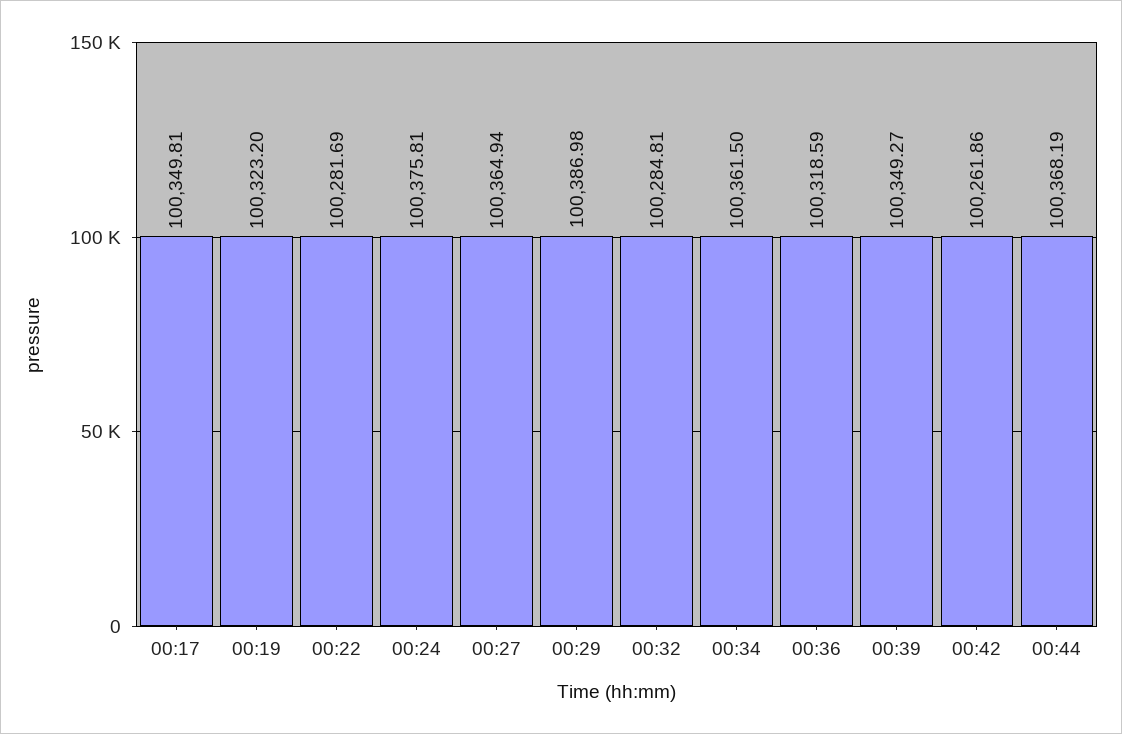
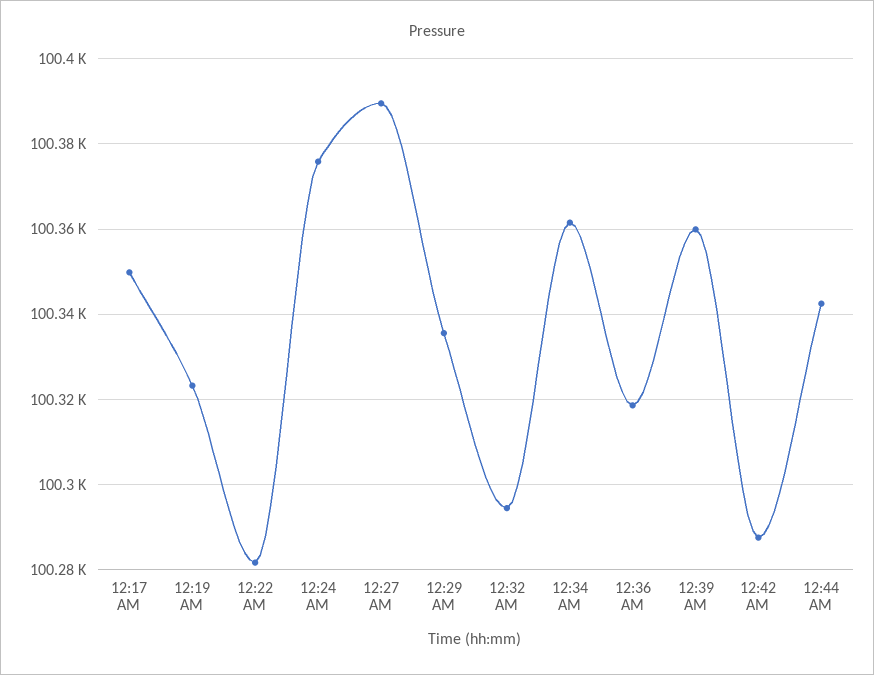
  {
    "00:17": 100349.81,
    "00:19": 100323.2,
    "00:22": 100281.69,
    "00:24": 100375.81,
-   "00:27": 100364.94,
+   "00:27": 100390,
-   "00:29": 100386.98,
+   "00:29": 100336,
-   "00:32": 100284.81,
+   "00:32": 100294,
    "00:34": 100361.5,
    "00:36": 100318.59,
-   "00:39": 100349.27,
+   "00:39": 100360,
-   "00:42": 100261.86,
+   "00:42": 100288,
-   "00:44": 100368.19
+   "00:44": 100342
  }

